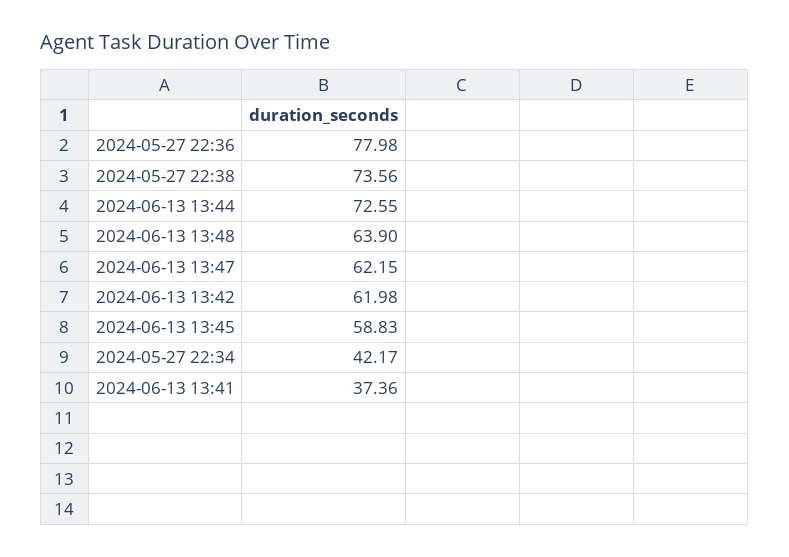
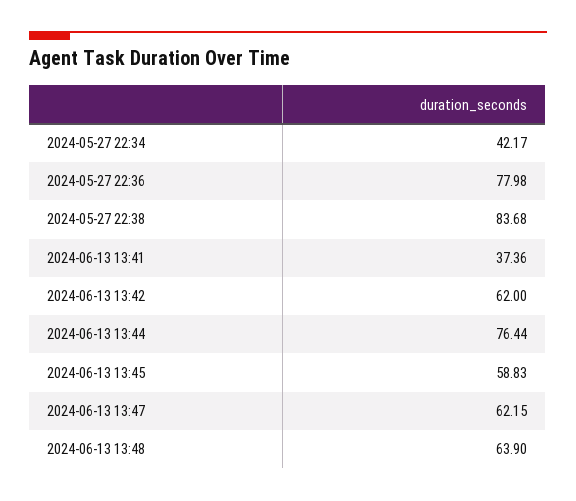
  {
    "2024-05-27 22:36": 77.98,
-   "2024-05-27 22:38": 73.56,
+   "2024-05-27 22:38": 83.68,
-   "2024-06-13 13:44": 72.55,
+   "2024-06-13 13:44": 76.44,
    "2024-06-13 13:48": 63.9,
    "2024-06-13 13:47": 62.15,
-   "2024-06-13 13:42": 61.98,
+   "2024-06-13 13:42": 62,
    "2024-06-13 13:45": 58.83,
    "2024-05-27 22:34": 42.17,
    "2024-06-13 13:41": 37.36
  }

